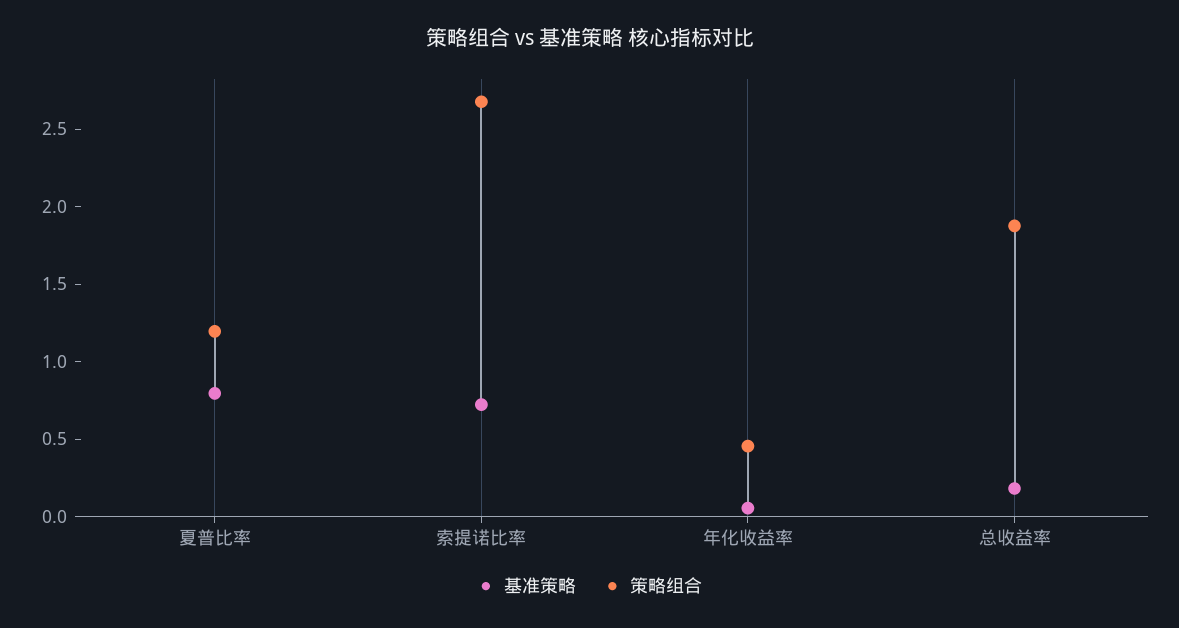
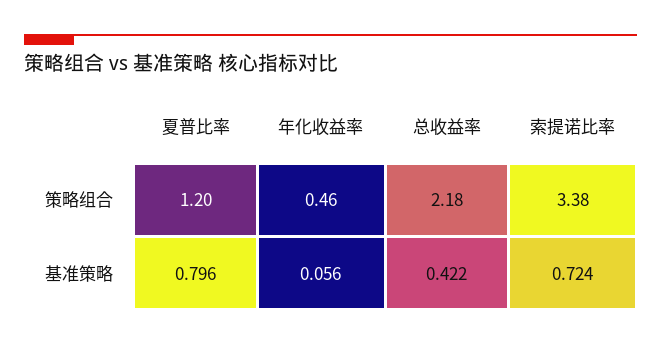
  {
    "基准策略": {
      "夏普比率": 0.796,
      "索提诺比率": 0.724,
      "年化收益率": 0.056,
-     "总收益率": 0.2
+     "总收益率": 0.422
    },
    "策略组合": {
      "夏普比率": 1.2,
-     "索提诺比率": 2.7,
+     "索提诺比率": 3.38,
      "年化收益率": 0.46,
-     "总收益率": 1.9
+     "总收益率": 2.18
    }
  }

